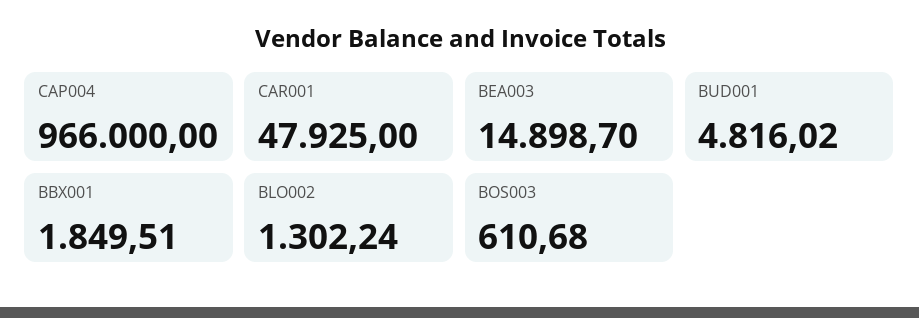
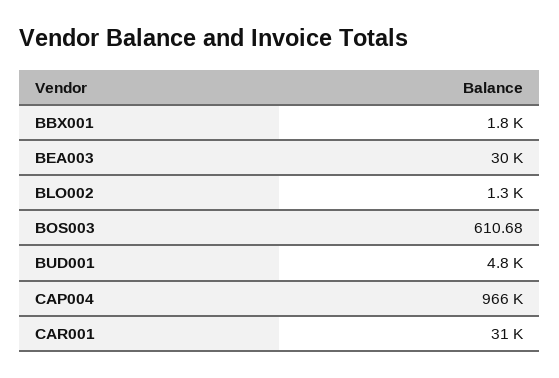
  {
    "CAP004": 966000,
-   "CAR001": 47925,
+   "CAR001": 31000,
-   "BEA003": 14898.7,
+   "BEA003": 30000,
    "BUD001": 4816.02,
    "BBX001": 1849.51,
    "BLO002": 1302.24,
    "BOS003": 610.68
  }

